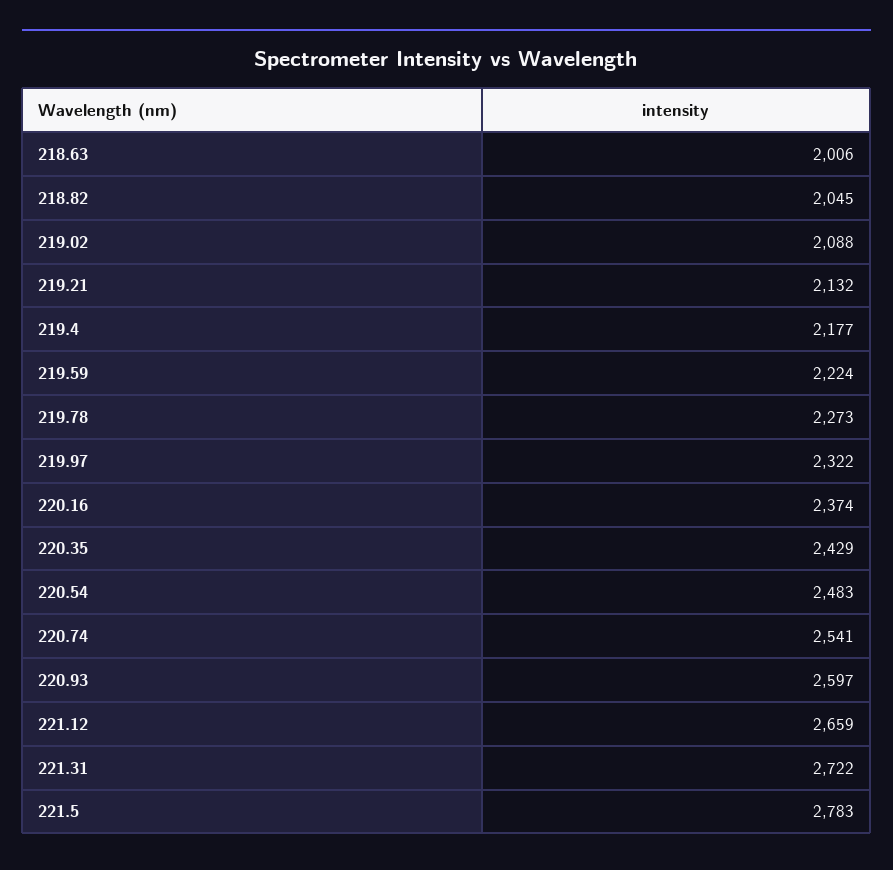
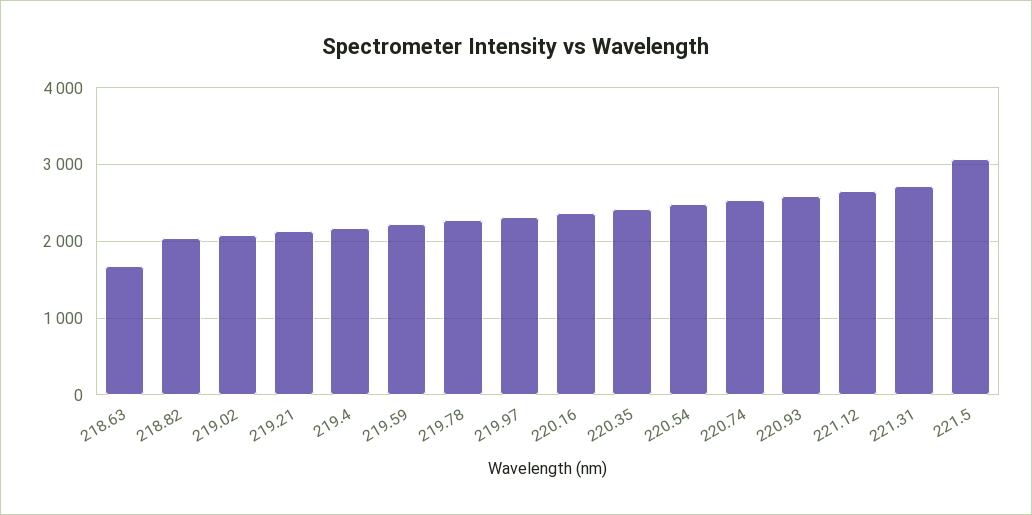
  {
-   "218.63": 2006,
+   "218.63": 1700,
    "218.82": 2045,
    "219.02": 2088,
    "219.21": 2132,
    "219.4": 2177,
    "219.59": 2224,
    "219.78": 2273,
    "219.97": 2322,
    "220.16": 2374,
    "220.35": 2429,
    "220.54": 2483,
    "220.74": 2541,
    "220.93": 2597,
    "221.12": 2659,
    "221.31": 2722,
-   "221.5": 2783
+   "221.5": 3100
  }

